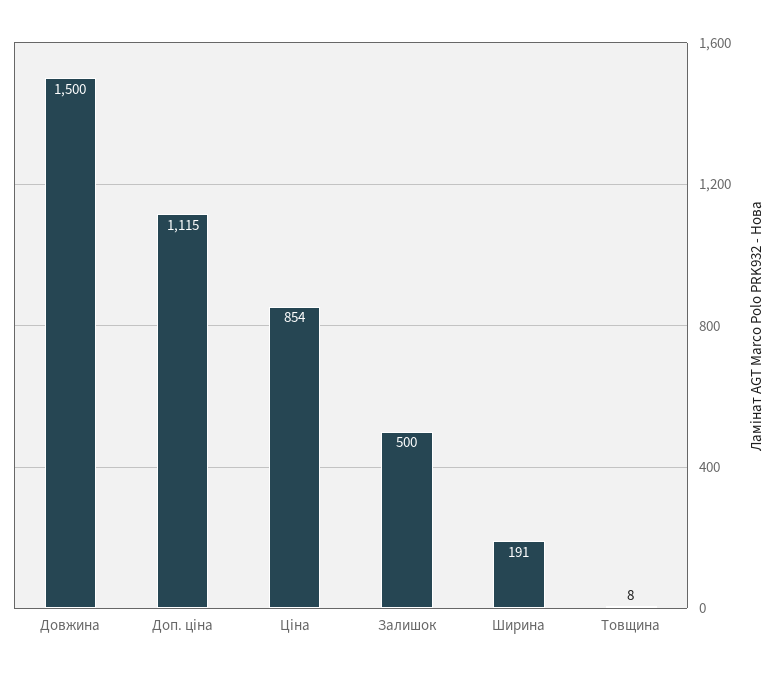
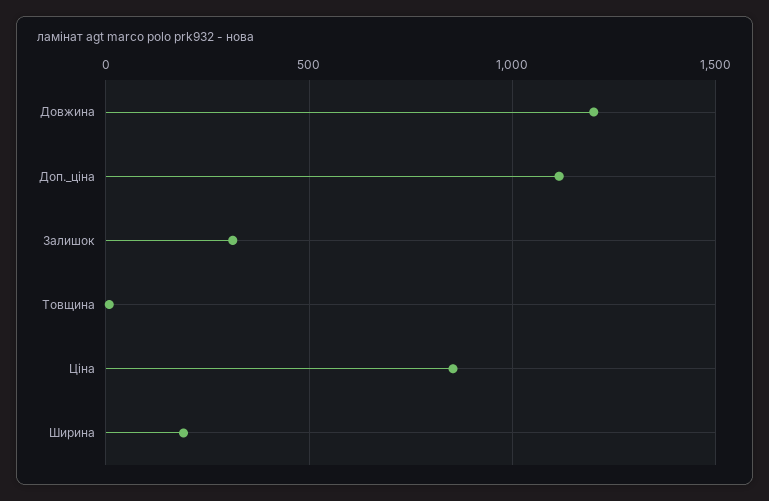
  {
-   "Довжина": 1500,
+   "Довжина": 1200,
    "Доп. ціна": 1115,
    "Ціна": 854,
-   "Залишок": 500,
+   "Залишок": 300,
    "Ширина": 191,
    "Товщина": 8
  }

